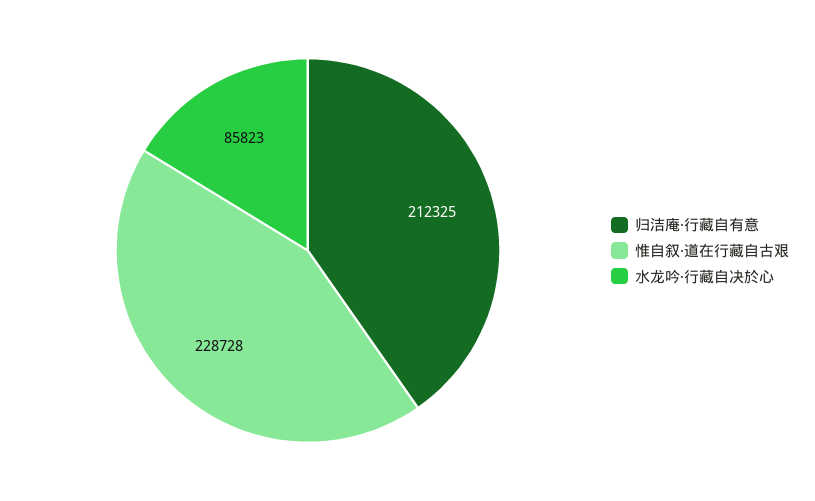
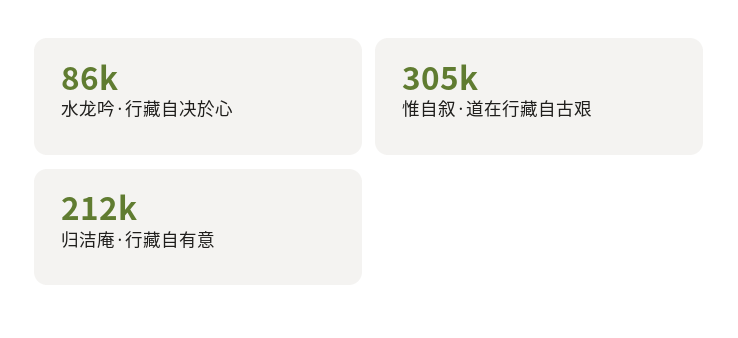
  {
    "归洁庵·行藏自有意": 212325,
-   "惟自叙·道在行藏自古艰": 228728,
+   "惟自叙·道在行藏自古艰": 305000,
    "水龙吟·行藏自决於心": 85823
  }

